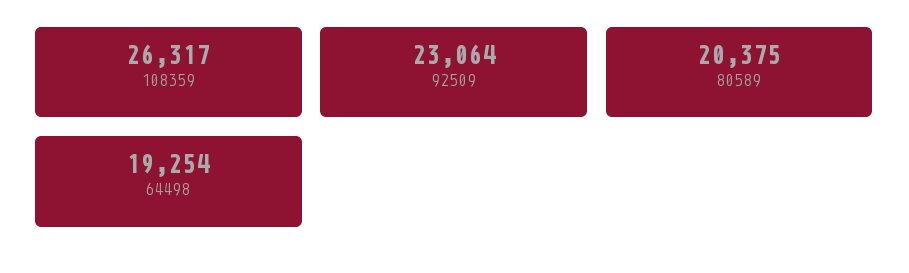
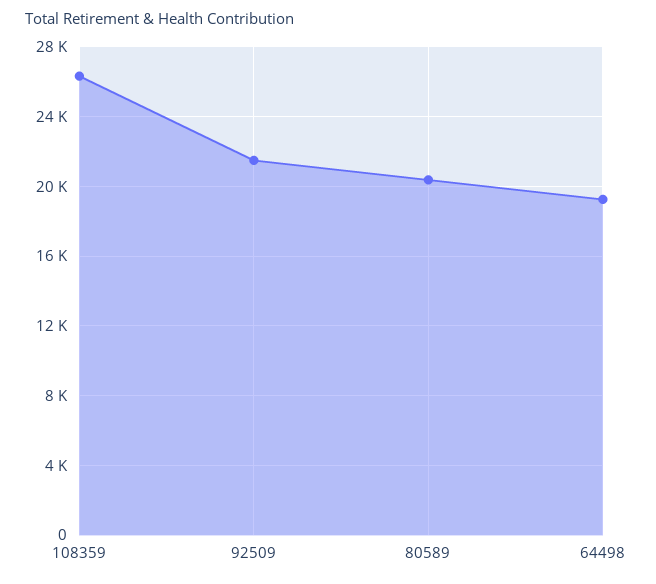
  {
    "108359": 26317,
-   "92509": 23064,
+   "92509": 21500,
    "80589": 20375,
    "64498": 19254
  }

